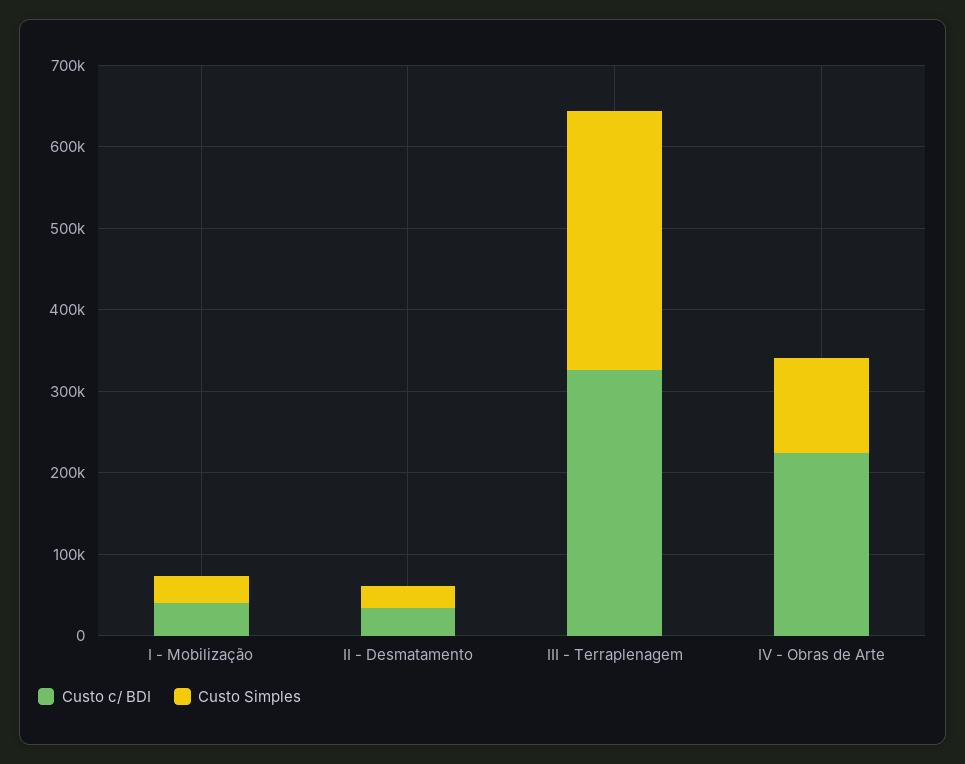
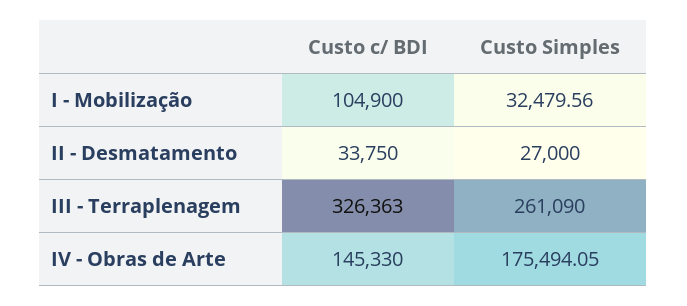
  {
    "Custo c/ BDI": {
-     "I - Mobilização": 40000,
+     "I - Mobilização": 104900,
      "II - Desmatamento": 33750,
      "III - Terraplenagem": 326363,
-     "IV - Obras de Arte": 220000
+     "IV - Obras de Arte": 145330
    },
    "Custo Simples": {
      "I - Mobilização": 32479.56,
      "II - Desmatamento": 27000,
-     "III - Terraplenagem": 320000,
+     "III - Terraplenagem": 261090,
-     "IV - Obras de Arte": 120000
+     "IV - Obras de Arte": 175494.05
    }
  }

